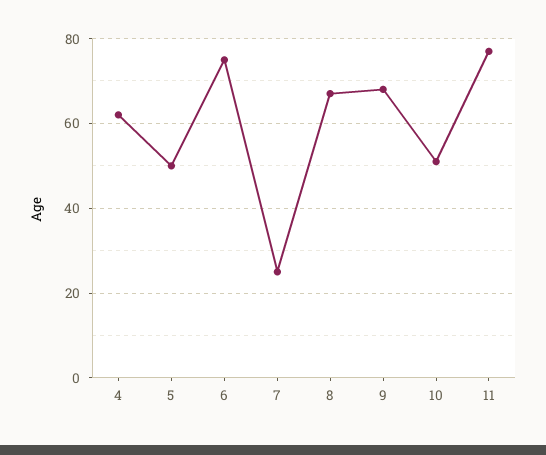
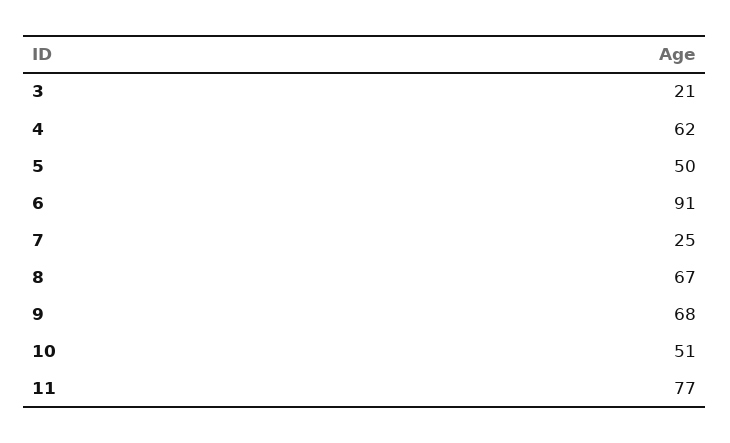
  {
    "4": 62,
    "5": 50,
-   "6": 75,
+   "6": 91,
    "7": 25,
    "8": 67,
    "9": 68,
    "10": 51,
-   "11": 77
+   "11": 77,
+   "3": 21
  }

